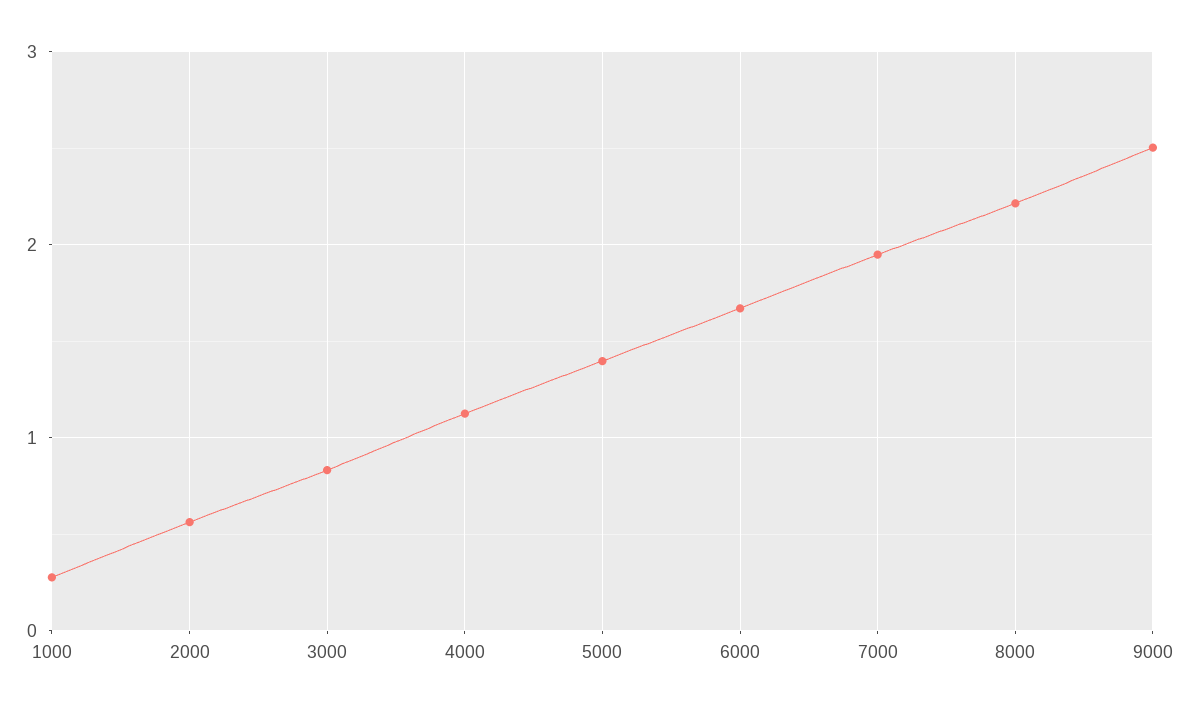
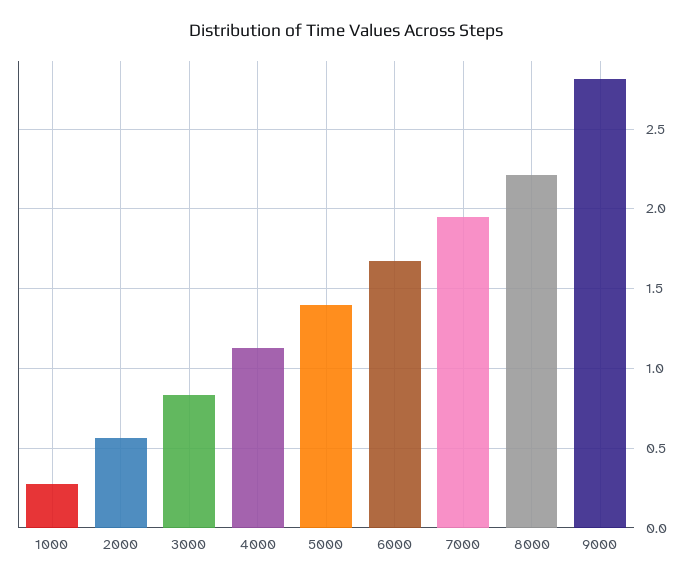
  {
    "1000": 0.3,
    "2000": 0.55,
    "3000": 0.85,
    "4000": 1.15,
    "5000": 1.4,
    "6000": 1.65,
    "7000": 1.95,
    "8000": 2.2,
-   "9000": 2.5
+   "9000": 2.8
  }

